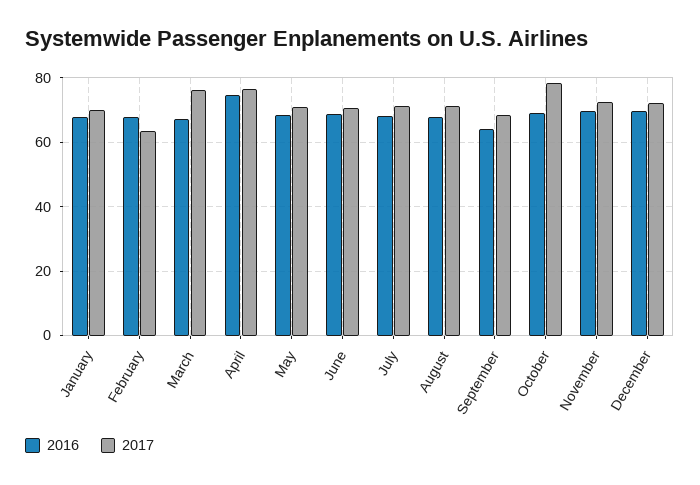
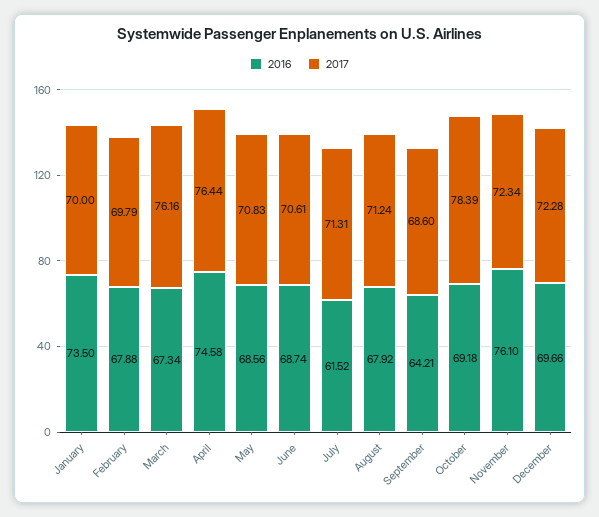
  {
    "2016": {
-     "January": 68,
+     "January": 73.5,
      "February": 67.88,
      "March": 67.34,
      "April": 74.58,
      "May": 68.56,
      "June": 68.74,
-     "July": 68,
+     "July": 61.52,
      "August": 67.92,
      "September": 64.21,
      "October": 69.18,
-     "November": 70,
+     "November": 76.1,
      "December": 69.66
    },
    "2017": {
      "January": 70,
-     "February": 64,
+     "February": 69.79,
      "March": 76.16,
      "April": 76.44,
      "May": 70.83,
      "June": 70.61,
      "July": 71.31,
      "August": 71.24,
      "September": 68.6,
      "October": 78.39,
      "November": 72.34,
      "December": 72.28
    }
  }

